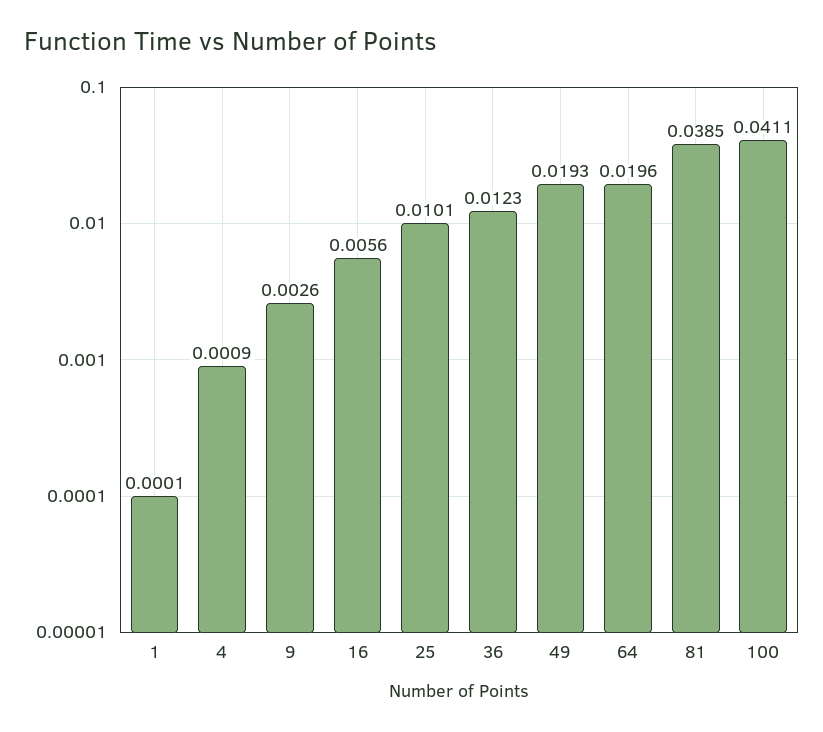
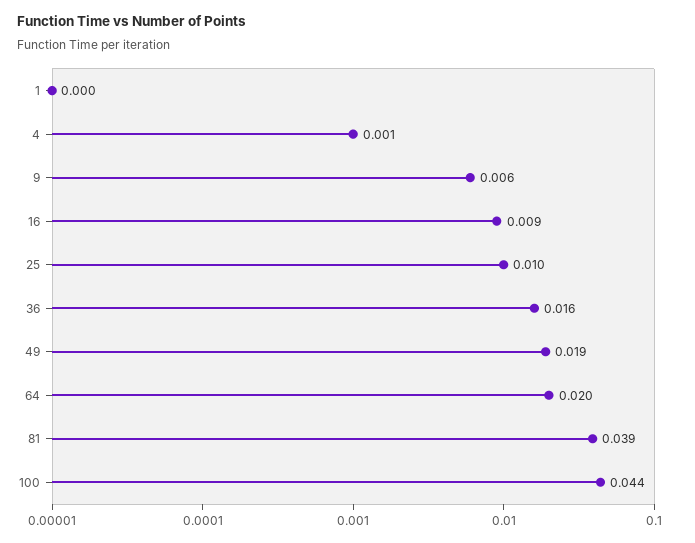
  {
    "1": 0.0001,
    "4": 0.0009,
-   "9": 0.0026,
+   "9": 0.006,
-   "16": 0.0056,
+   "16": 0.009,
    "25": 0.0101,
-   "36": 0.0123,
+   "36": 0.016,
    "49": 0.0193,
    "64": 0.0196,
    "81": 0.0385,
-   "100": 0.0411
+   "100": 0.044
  }

